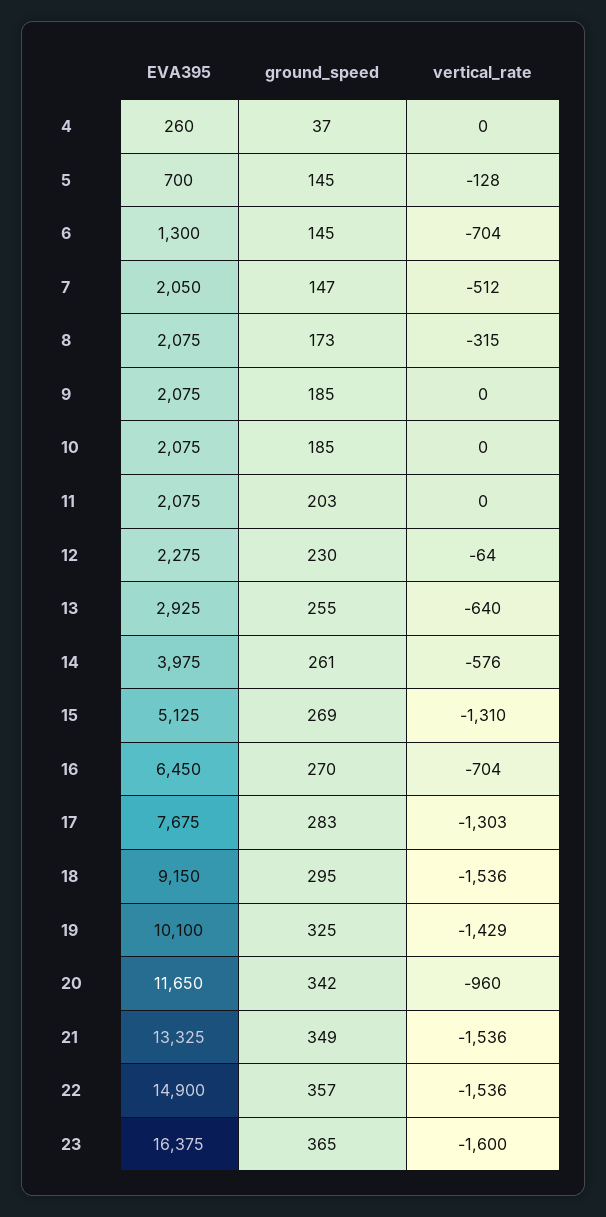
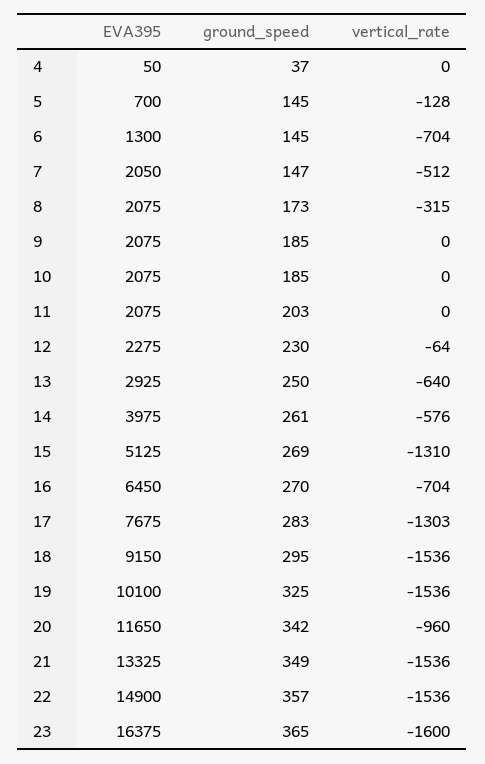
  {
    "EVA395": {
-     "4": 260,
+     "4": 50,
      "5": 700,
      "6": 1300,
      "7": 2050,
      "8": 2075,
      "9": 2075,
      "10": 2075,
      "11": 2075,
      "12": 2275,
      "13": 2925,
      "14": 3975,
      "15": 5125,
      "16": 6450,
      "17": 7675,
      "18": 9150,
      "19": 10100,
      "20": 11650,
      "21": 13325,
      "22": 14900,
      "23": 16375
    },
    "ground_speed": {
      "4": 37,
      "5": 145,
      "6": 145,
      "7": 147,
      "8": 173,
      "9": 185,
      "10": 185,
      "11": 203,
      "12": 230,
-     "13": 255,
+     "13": 250,
      "14": 261,
      "15": 269,
      "16": 270,
      "17": 283,
      "18": 295,
      "19": 325,
      "20": 342,
      "21": 349,
      "22": 357,
      "23": 365
    },
    "vertical_rate": {
      "4": 0,
      "5": -128,
      "6": -704,
      "7": -512,
      "8": -315,
      "9": 0,
      "10": 0,
      "11": 0,
      "12": -64,
      "13": -640,
      "14": -576,
      "15": -1310,
      "16": -704,
      "17": -1303,
      "18": -1536,
-     "19": -1429,
+     "19": -1536,
      "20": -960,
      "21": -1536,
      "22": -1536,
      "23": -1600
    }
  }

